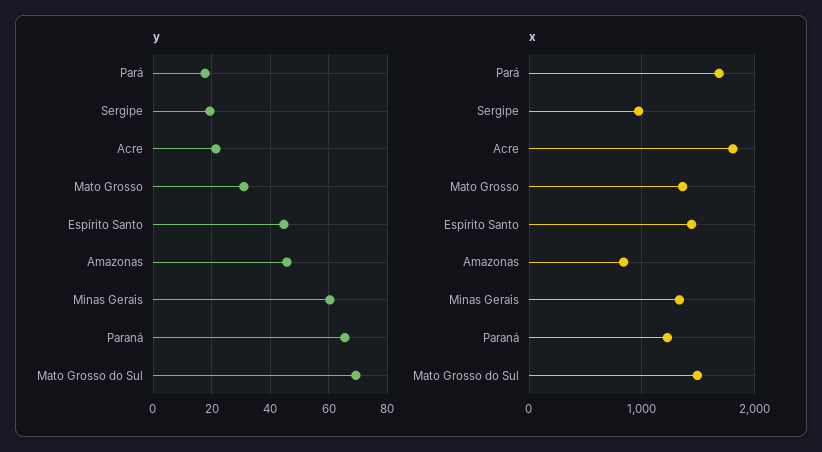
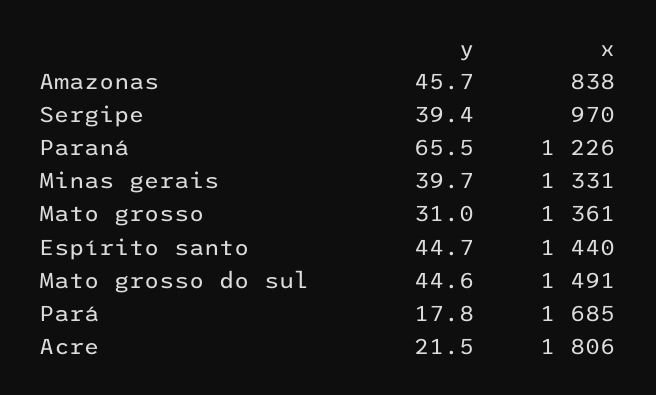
  {
    "y": {
      "Pará": 17.8,
-     "Sergipe": 20,
+     "Sergipe": 39.4,
      "Acre": 21.5,
      "Mato Grosso": 31,
      "Espírito Santo": 44.7,
      "Amazonas": 45.7,
-     "Minas Gerais": 60,
+     "Minas Gerais": 39.7,
      "Paraná": 65.5,
-     "Mato Grosso do Sul": 70
+     "Mato Grosso do Sul": 44.6
    },
    "x": {
      "Pará": 1685,
      "Sergipe": 970,
      "Acre": 1806,
      "Mato Grosso": 1361,
      "Espírito Santo": 1440,
      "Amazonas": 838,
      "Minas Gerais": 1331,
      "Paraná": 1226,
      "Mato Grosso do Sul": 1491
    }
  }

